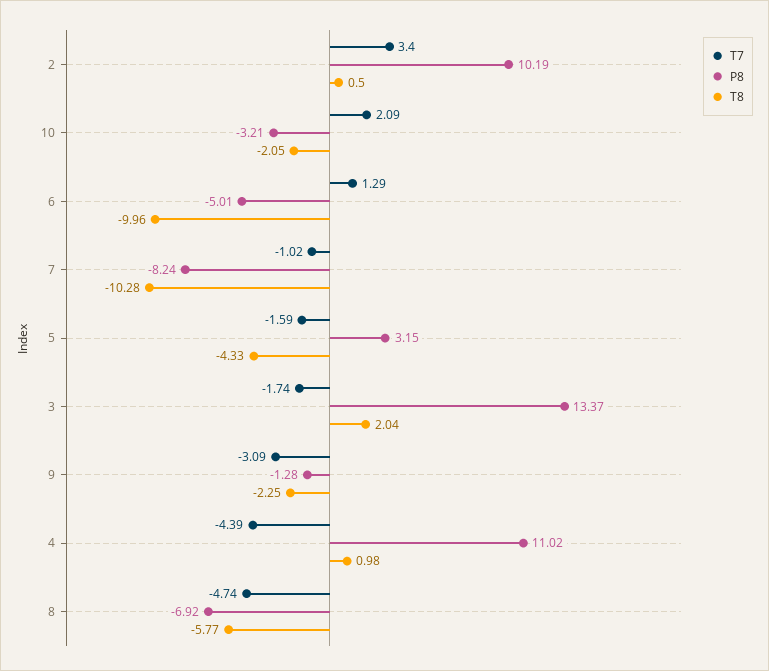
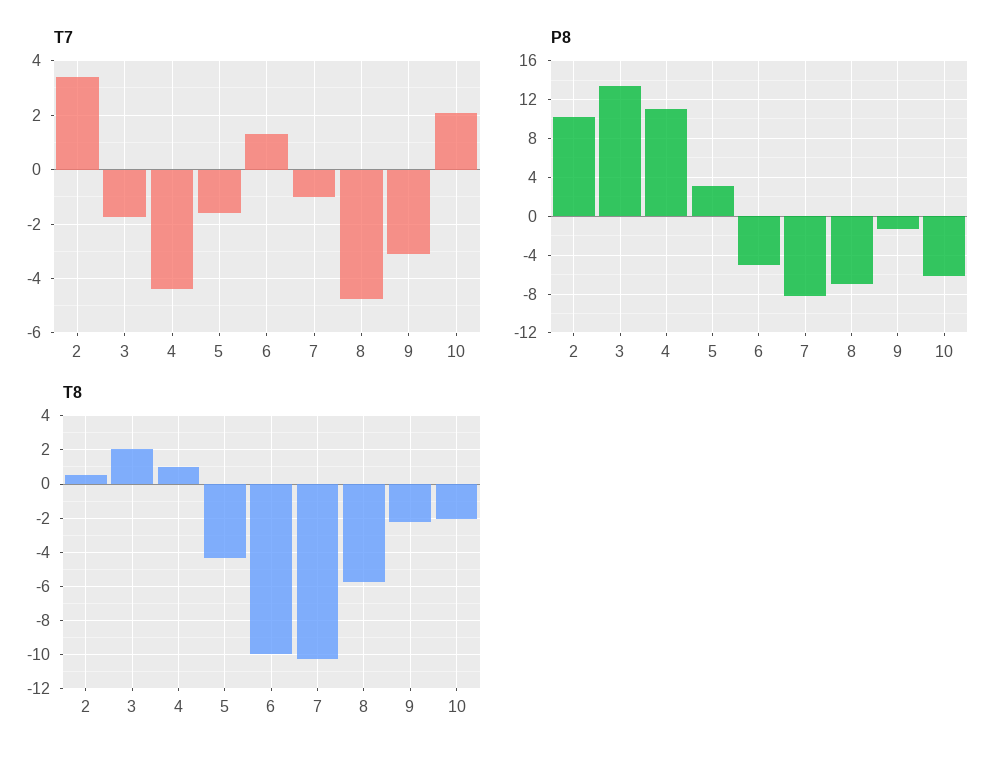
  {
    "T7": {
      "2": 3.4,
      "10": 2.09,
      "6": 1.29,
      "7": -1.02,
      "5": -1.59,
      "3": -1.74,
      "9": -3.09,
      "4": -4.39,
      "8": -4.74
    },
    "P8": {
      "2": 10.19,
-     "10": -3.21,
+     "10": -6,
      "6": -5.01,
      "7": -8.24,
      "5": 3.15,
      "3": 13.37,
      "9": -1.28,
      "4": 11.02,
      "8": -6.92
    },
    "T8": {
      "2": 0.5,
      "10": -2.05,
      "6": -9.96,
      "7": -10.28,
      "5": -4.33,
      "3": 2.04,
      "9": -2.25,
      "4": 0.98,
      "8": -5.77
    }
  }

